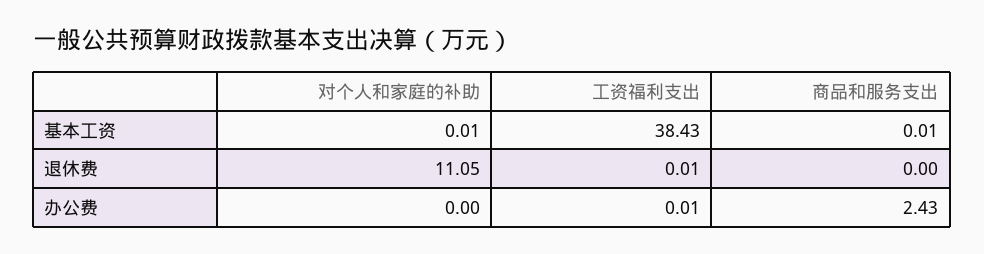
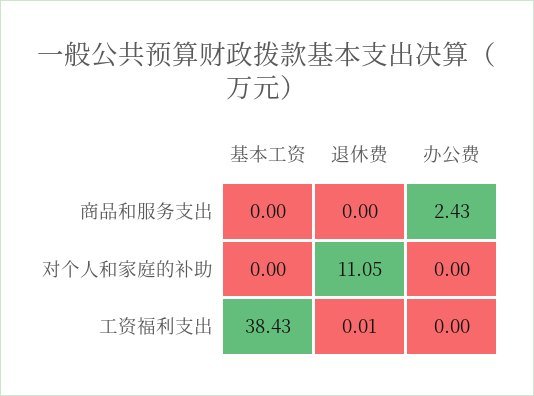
  {
    "对个人和家庭的补助": {
-     "基本工资": 0.01,
+     "基本工资": 0,
      "退休费": 11.05,
      "办公费": 0
    },
    "工资福利支出": {
      "基本工资": 38.43,
      "退休费": 0.01,
-     "办公费": 0.01
+     "办公费": 0
    },
    "商品和服务支出": {
-     "基本工资": 0.01,
+     "基本工资": 0,
      "退休费": 0,
      "办公费": 2.43
    }
  }

